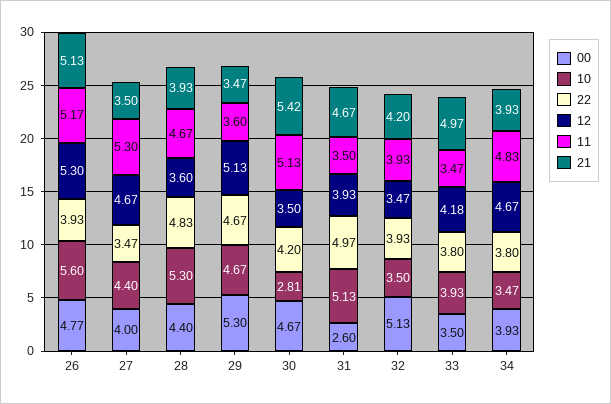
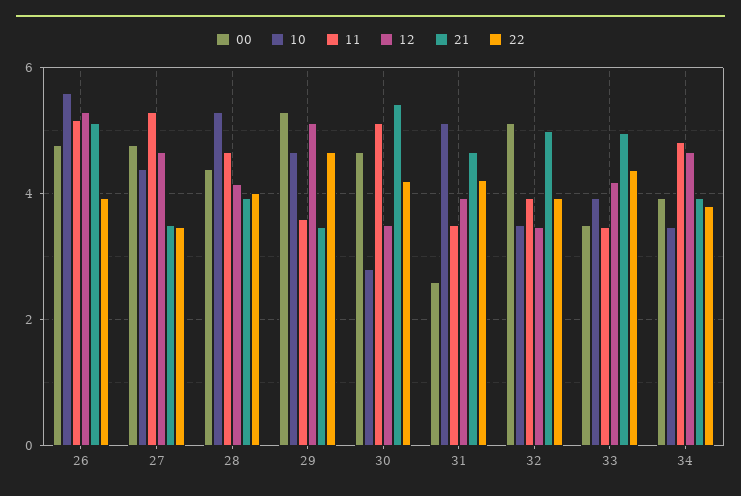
  {
    "00": {
      "26": 4.77,
-     "27": 4,
+     "27": 4.8,
      "28": 4.4,
      "29": 5.3,
      "30": 4.67,
      "31": 2.6,
      "32": 5.13,
      "33": 3.5,
      "34": 3.93
    },
    "10": {
      "26": 5.6,
      "27": 4.4,
      "28": 5.3,
      "29": 4.67,
      "30": 2.81,
      "31": 5.13,
      "32": 3.5,
      "33": 3.93,
      "34": 3.47
    },
    "22": {
      "26": 3.93,
      "27": 3.47,
-     "28": 4.83,
+     "28": 4,
      "29": 4.67,
      "30": 4.2,
-     "31": 4.97,
+     "31": 4.2,
      "32": 3.93,
-     "33": 3.8,
+     "33": 4.4,
      "34": 3.8
    },
    "12": {
      "26": 5.3,
      "27": 4.67,
-     "28": 3.6,
+     "28": 4.2,
      "29": 5.13,
      "30": 3.5,
      "31": 3.93,
      "32": 3.47,
      "33": 4.18,
      "34": 4.67
    },
    "11": {
      "26": 5.17,
      "27": 5.3,
      "28": 4.67,
      "29": 3.6,
      "30": 5.13,
      "31": 3.5,
      "32": 3.93,
      "33": 3.47,
      "34": 4.83
    },
    "21": {
      "26": 5.13,
      "27": 3.5,
      "28": 3.93,
      "29": 3.47,
      "30": 5.42,
      "31": 4.67,
-     "32": 4.2,
+     "32": 5,
      "33": 4.97,
      "34": 3.93
    }
  }

